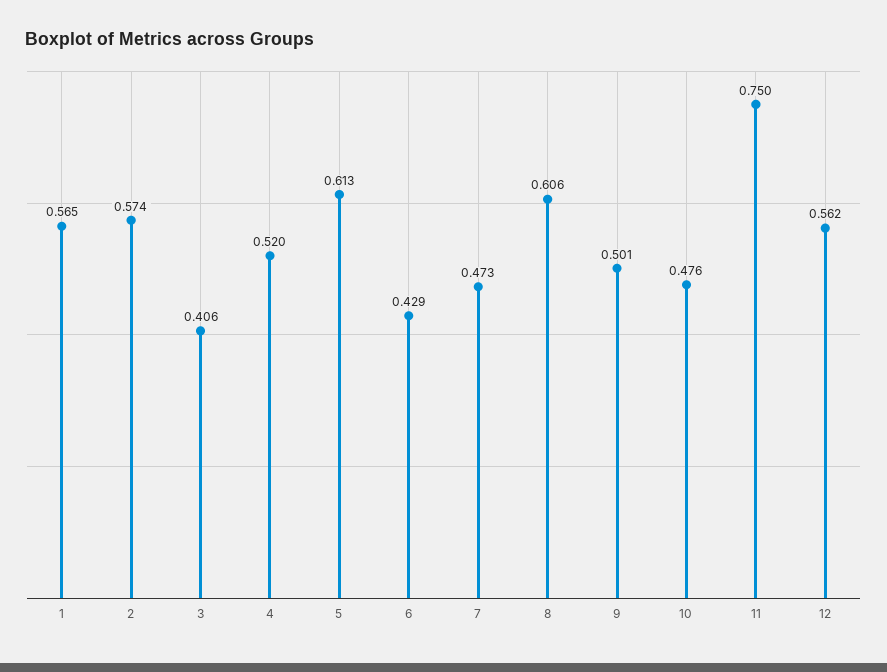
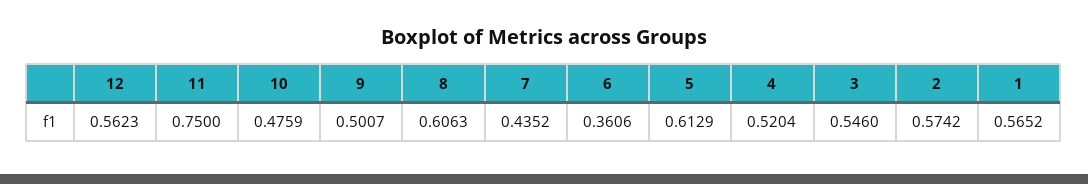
  {
    "1": 0.5652,
    "2": 0.5742,
-   "3": 0.406,
+   "3": 0.546,
    "4": 0.5204,
    "5": 0.6129,
-   "6": 0.429,
+   "6": 0.3606,
-   "7": 0.473,
+   "7": 0.4352,
    "8": 0.6063,
    "9": 0.5007,
    "10": 0.4759,
    "11": 0.75,
    "12": 0.5623
  }

